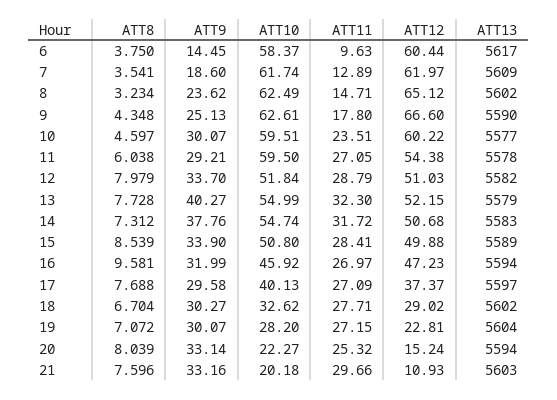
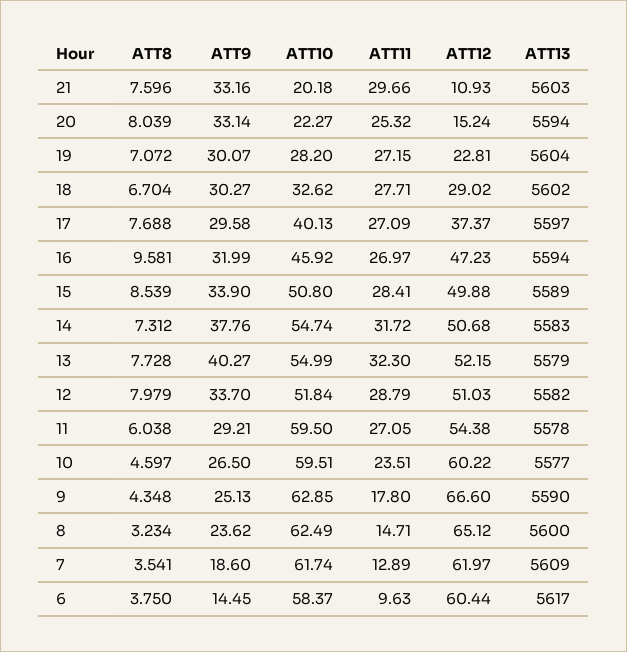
  {
    "ATT8": {
      "6": 3.75,
      "7": 3.541,
      "8": 3.234,
      "9": 4.348,
      "10": 4.597,
      "11": 6.038,
      "12": 7.979,
      "13": 7.728,
      "14": 7.312,
      "15": 8.539,
      "16": 9.581,
      "17": 7.688,
      "18": 6.704,
      "19": 7.072,
      "20": 8.039,
      "21": 7.596
    },
    "ATT9": {
      "6": 14.45,
      "7": 18.6,
      "8": 23.62,
      "9": 25.13,
-     "10": 30.07,
+     "10": 26.5,
      "11": 29.21,
      "12": 33.7,
      "13": 40.27,
      "14": 37.76,
      "15": 33.9,
      "16": 31.99,
      "17": 29.58,
      "18": 30.27,
      "19": 30.07,
      "20": 33.14,
      "21": 33.16
    },
    "ATT10": {
      "6": 58.37,
      "7": 61.74,
      "8": 62.49,
-     "9": 62.61,
+     "9": 62.85,
      "10": 59.51,
      "11": 59.5,
      "12": 51.84,
      "13": 54.99,
      "14": 54.74,
      "15": 50.8,
      "16": 45.92,
      "17": 40.13,
      "18": 32.62,
      "19": 28.2,
      "20": 22.27,
      "21": 20.18
    },
    "ATT11": {
      "6": 9.63,
      "7": 12.89,
      "8": 14.71,
      "9": 17.8,
      "10": 23.51,
      "11": 27.05,
      "12": 28.79,
      "13": 32.3,
      "14": 31.72,
      "15": 28.41,
      "16": 26.97,
      "17": 27.09,
      "18": 27.71,
      "19": 27.15,
      "20": 25.32,
      "21": 29.66
    },
    "ATT12": {
      "6": 60.44,
      "7": 61.97,
      "8": 65.12,
      "9": 66.6,
      "10": 60.22,
      "11": 54.38,
      "12": 51.03,
      "13": 52.15,
      "14": 50.68,
      "15": 49.88,
      "16": 47.23,
      "17": 37.37,
      "18": 29.02,
      "19": 22.81,
      "20": 15.24,
      "21": 10.93
    },
    "ATT13": {
      "6": 5617,
      "7": 5609,
-     "8": 5602,
+     "8": 5600,
      "9": 5590,
      "10": 5577,
      "11": 5578,
      "12": 5582,
      "13": 5579,
      "14": 5583,
      "15": 5589,
      "16": 5594,
      "17": 5597,
      "18": 5602,
      "19": 5604,
      "20": 5594,
      "21": 5603
    }
  }

